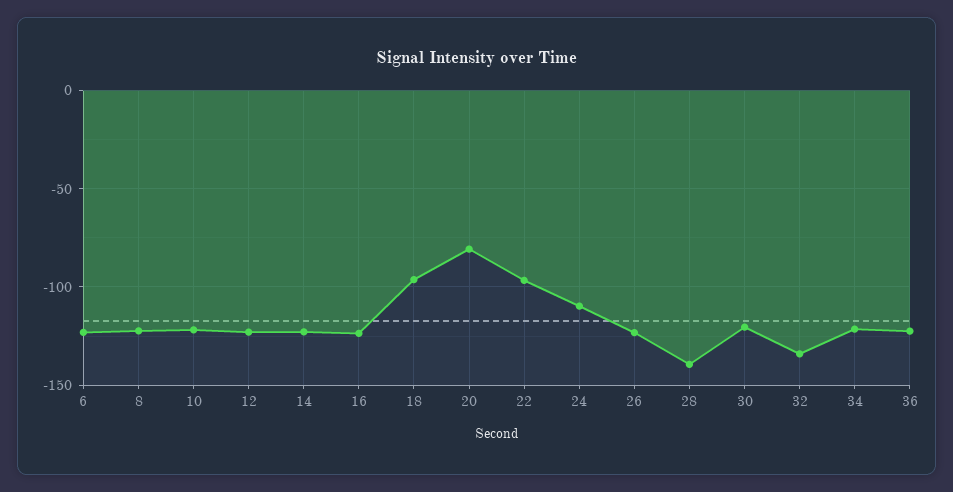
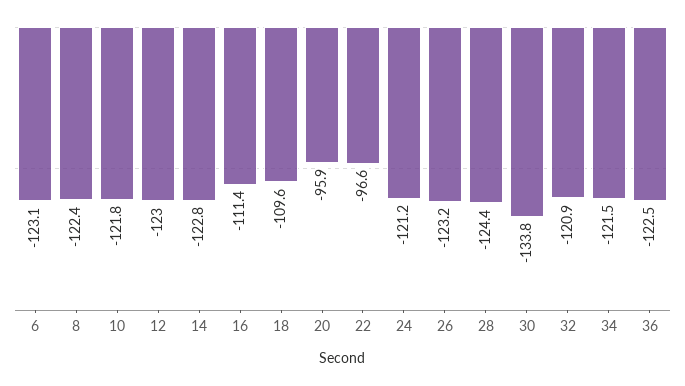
  {
    "6": -123.1,
    "8": -122.4,
    "10": -121.8,
    "12": -123,
    "14": -122.8,
-   "16": -125,
+   "16": -111.4,
-   "18": -95,
+   "18": -109.6,
-   "20": -80,
+   "20": -95.9,
    "22": -96.6,
-   "24": -110,
+   "24": -121.2,
    "26": -123.2,
-   "28": -140,
+   "28": -124.4,
-   "30": -120,
+   "30": -133.8,
-   "32": -135,
+   "32": -120.9,
    "34": -121.5,
    "36": -122.5
  }

